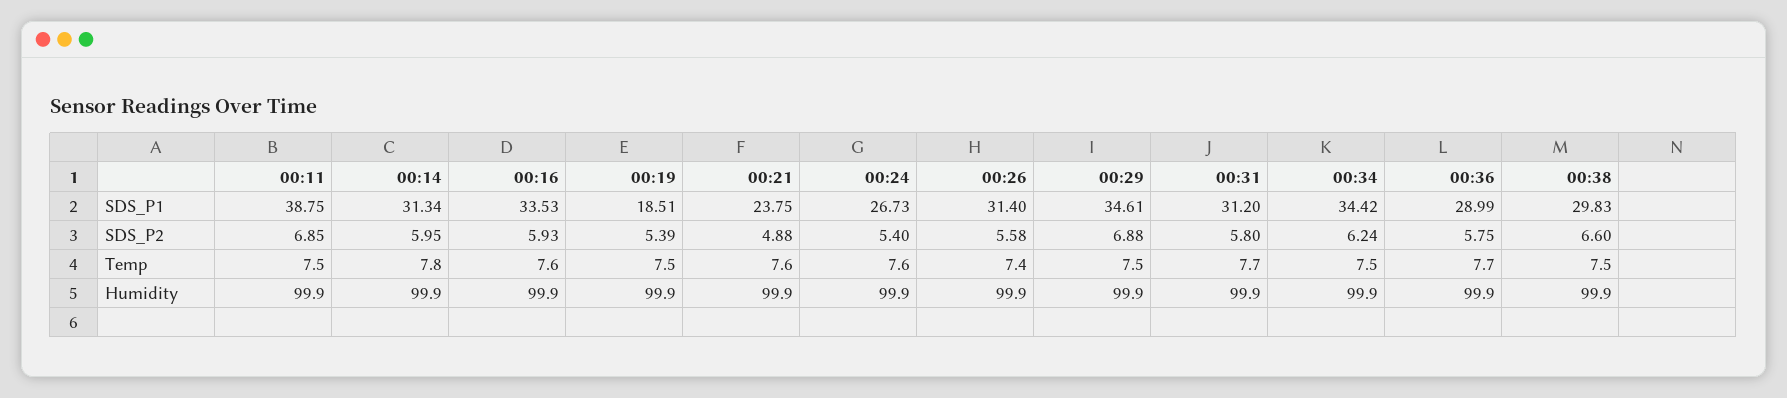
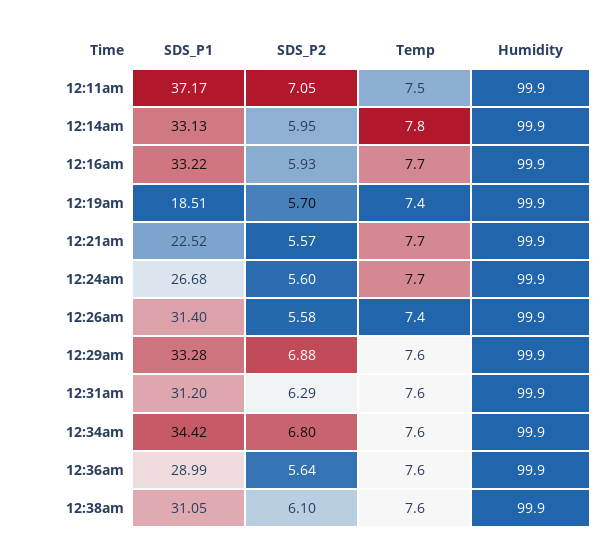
  {
    "00:11": {
-     "SDS_P1": 38.75,
+     "SDS_P1": 37.17,
-     "SDS_P2": 6.85,
+     "SDS_P2": 7.05,
      "Temp": 7.5,
      "Humidity": 99.9
    },
    "00:14": {
-     "SDS_P1": 31.34,
+     "SDS_P1": 33.13,
      "SDS_P2": 5.95,
      "Temp": 7.8,
      "Humidity": 99.9
    },
    "00:16": {
-     "SDS_P1": 33.53,
+     "SDS_P1": 33.22,
      "SDS_P2": 5.93,
-     "Temp": 7.6,
+     "Temp": 7.7,
      "Humidity": 99.9
    },
    "00:19": {
      "SDS_P1": 18.51,
-     "SDS_P2": 5.39,
+     "SDS_P2": 5.7,
-     "Temp": 7.5,
+     "Temp": 7.4,
      "Humidity": 99.9
    },
    "00:21": {
-     "SDS_P1": 23.75,
+     "SDS_P1": 22.52,
-     "SDS_P2": 4.88,
+     "SDS_P2": 5.57,
-     "Temp": 7.6,
+     "Temp": 7.7,
      "Humidity": 99.9
    },
    "00:24": {
-     "SDS_P1": 26.73,
+     "SDS_P1": 26.68,
-     "SDS_P2": 5.4,
+     "SDS_P2": 5.6,
-     "Temp": 7.6,
+     "Temp": 7.7,
      "Humidity": 99.9
    },
    "00:26": {
      "SDS_P1": 31.4,
      "SDS_P2": 5.58,
      "Temp": 7.4,
      "Humidity": 99.9
    },
    "00:29": {
-     "SDS_P1": 34.61,
+     "SDS_P1": 33.28,
      "SDS_P2": 6.88,
-     "Temp": 7.5,
+     "Temp": 7.6,
      "Humidity": 99.9
    },
    "00:31": {
      "SDS_P1": 31.2,
-     "SDS_P2": 5.8,
+     "SDS_P2": 6.29,
-     "Temp": 7.7,
+     "Temp": 7.6,
      "Humidity": 99.9
    },
    "00:34": {
      "SDS_P1": 34.42,
-     "SDS_P2": 6.24,
+     "SDS_P2": 6.8,
-     "Temp": 7.5,
+     "Temp": 7.6,
      "Humidity": 99.9
    },
    "00:36": {
      "SDS_P1": 28.99,
-     "SDS_P2": 5.75,
+     "SDS_P2": 5.64,
-     "Temp": 7.7,
+     "Temp": 7.6,
      "Humidity": 99.9
    },
    "00:38": {
-     "SDS_P1": 29.83,
+     "SDS_P1": 31.05,
-     "SDS_P2": 6.6,
+     "SDS_P2": 6.1,
-     "Temp": 7.5,
+     "Temp": 7.6,
      "Humidity": 99.9
    }
  }

